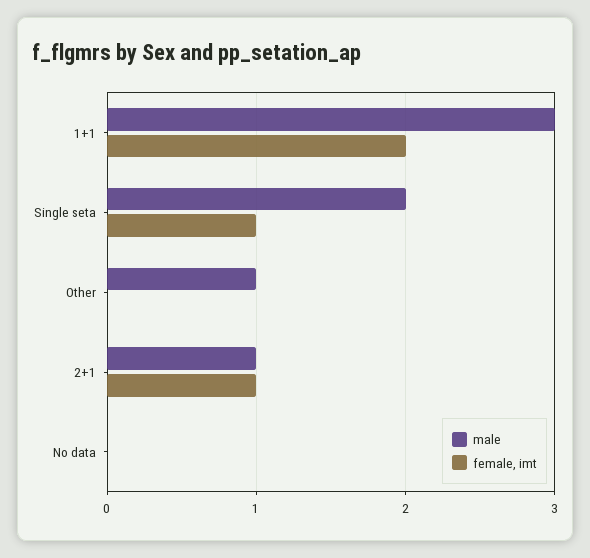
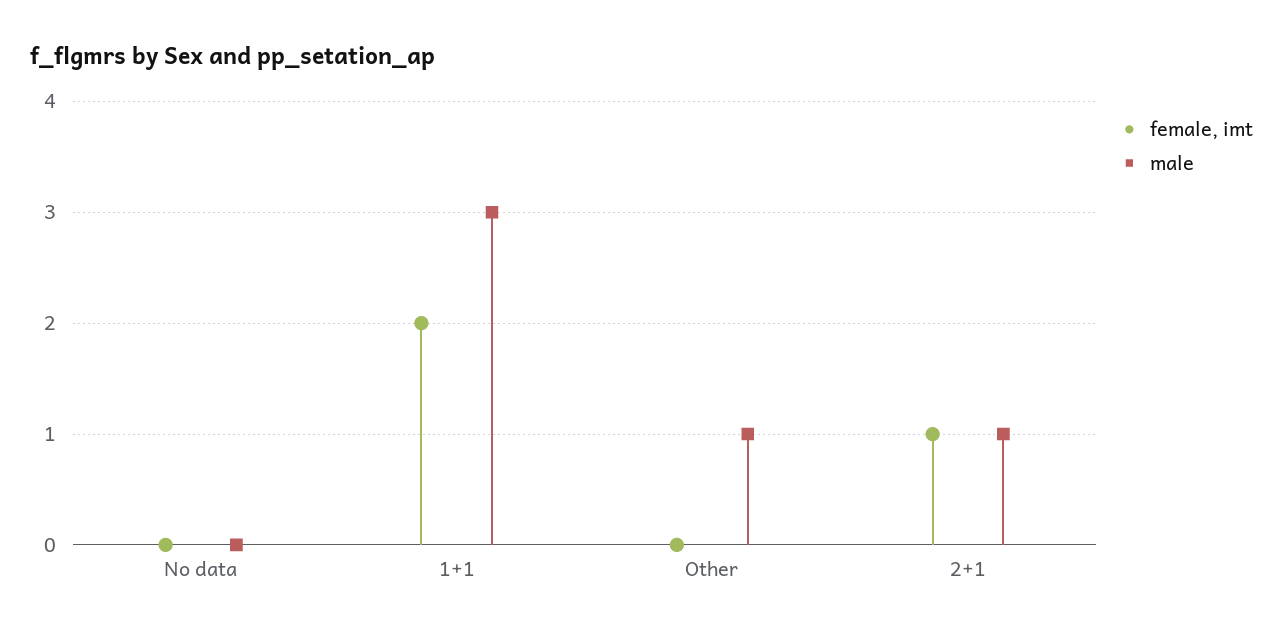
  {
    "male": {
      "1+1": 3,
-     "Single seta": 2,
      "Other": 1,
      "2+1": 1,
      "No data": 0
    },
    "female, imt": {
      "1+1": 2,
-     "Single seta": 1,
      "Other": 0,
      "2+1": 1,
      "No data": 0
    }
  }

